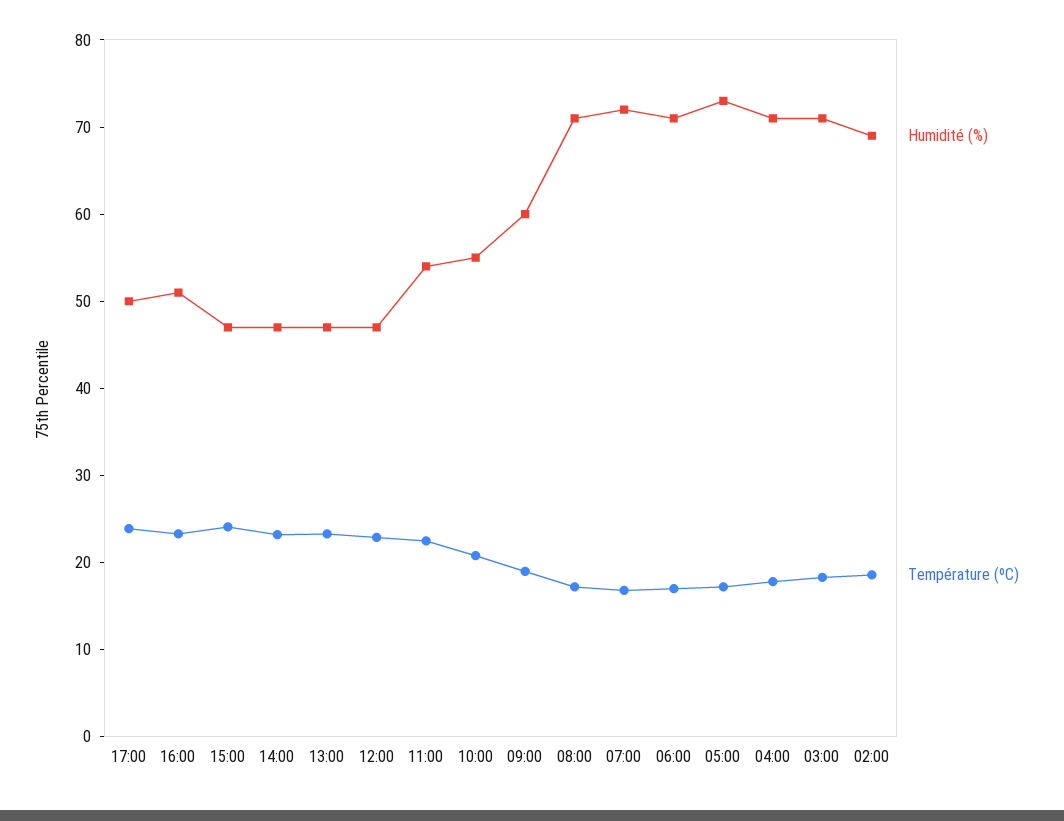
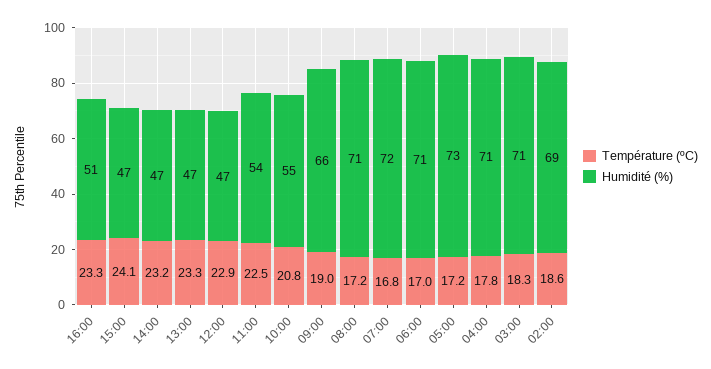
  {
    "Humidité (%)": {
-     "17:00": 50,
      "16:00": 51,
      "15:00": 47,
      "14:00": 47,
      "13:00": 47,
      "12:00": 47,
      "11:00": 54,
      "10:00": 55,
-     "09:00": 60,
+     "09:00": 66,
      "08:00": 71,
      "07:00": 72,
      "06:00": 71,
      "05:00": 73,
      "04:00": 71,
      "03:00": 71,
      "02:00": 69
    },
    "Température (ºC)": {
-     "17:00": 24,
      "16:00": 23.3,
      "15:00": 24.1,
      "14:00": 23.2,
      "13:00": 23.3,
      "12:00": 22.9,
      "11:00": 22.5,
      "10:00": 20.8,
      "09:00": 19,
      "08:00": 17.2,
      "07:00": 16.8,
      "06:00": 17,
      "05:00": 17.2,
      "04:00": 17.8,
      "03:00": 18.3,
      "02:00": 18.6
    }
  }

